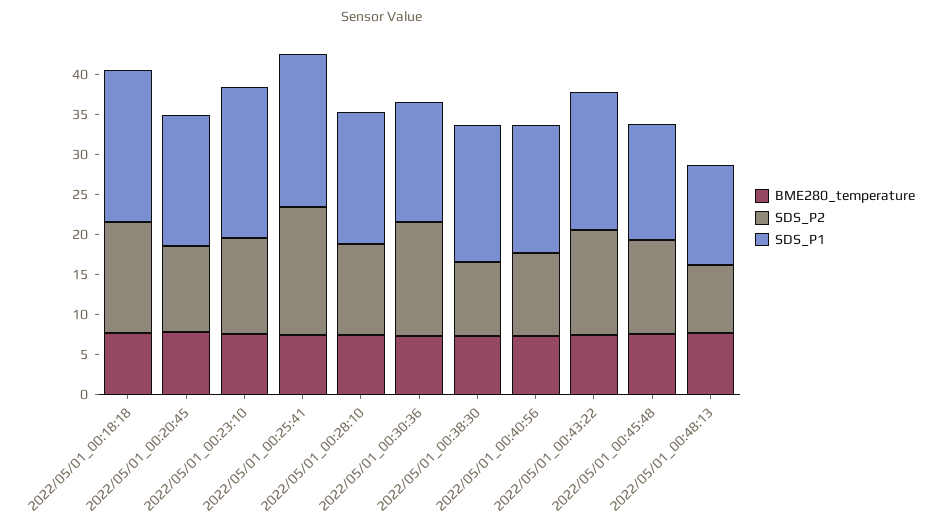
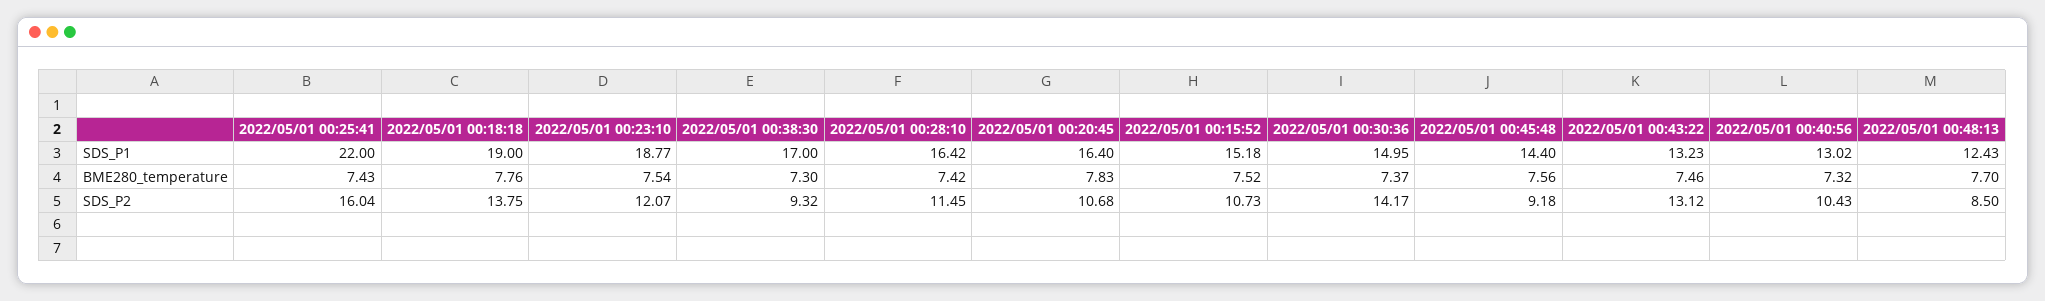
  {
    "BME280_temperature": {
      "2022/05/01_00:18:18": 7.76,
      "2022/05/01_00:20:45": 7.83,
      "2022/05/01_00:23:10": 7.54,
      "2022/05/01_00:25:41": 7.43,
      "2022/05/01_00:28:10": 7.42,
      "2022/05/01_00:30:36": 7.37,
      "2022/05/01_00:38:30": 7.3,
      "2022/05/01_00:40:56": 7.32,
      "2022/05/01_00:43:22": 7.46,
      "2022/05/01_00:45:48": 7.56,
-     "2022/05/01_00:48:13": 7.7
+     "2022/05/01_00:48:13": 7.7,
+     "2022/05/01 00:15:52": 7.52
    },
    "SDS_P2": {
      "2022/05/01_00:18:18": 13.75,
      "2022/05/01_00:20:45": 10.68,
      "2022/05/01_00:23:10": 12.07,
      "2022/05/01_00:25:41": 16.04,
      "2022/05/01_00:28:10": 11.45,
      "2022/05/01_00:30:36": 14.17,
      "2022/05/01_00:38:30": 9.32,
      "2022/05/01_00:40:56": 10.43,
      "2022/05/01_00:43:22": 13.12,
-     "2022/05/01_00:45:48": 12,
+     "2022/05/01_00:45:48": 9.18,
-     "2022/05/01_00:48:13": 8.5
+     "2022/05/01_00:48:13": 8.5,
+     "2022/05/01 00:15:52": 10.73
    },
    "SDS_P1": {
      "2022/05/01_00:18:18": 19,
      "2022/05/01_00:20:45": 16.4,
      "2022/05/01_00:23:10": 18.77,
-     "2022/05/01_00:25:41": 19,
+     "2022/05/01_00:25:41": 22,
      "2022/05/01_00:28:10": 16.42,
      "2022/05/01_00:30:36": 14.95,
      "2022/05/01_00:38:30": 17,
-     "2022/05/01_00:40:56": 16,
+     "2022/05/01_00:40:56": 13.02,
-     "2022/05/01_00:43:22": 17,
+     "2022/05/01_00:43:22": 13.23,
      "2022/05/01_00:45:48": 14.4,
-     "2022/05/01_00:48:13": 12.43
+     "2022/05/01_00:48:13": 12.43,
+     "2022/05/01 00:15:52": 15.18
    }
  }

